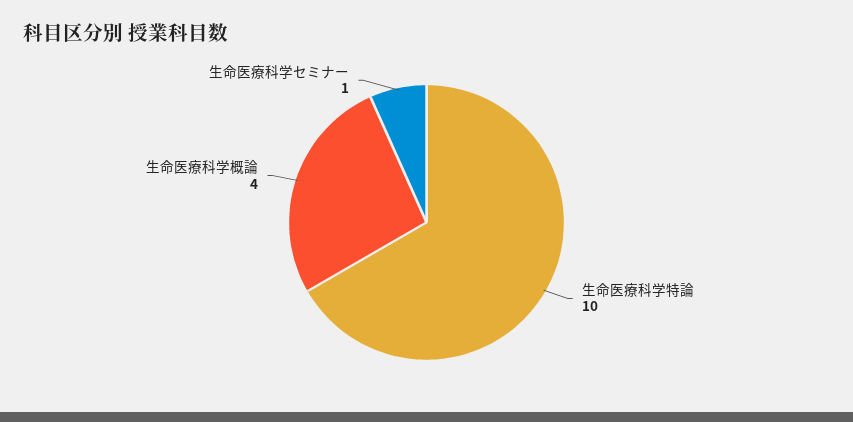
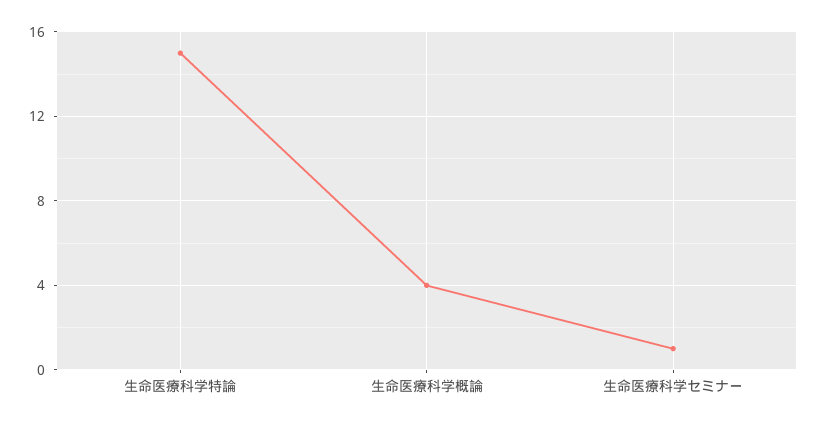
  {
-   "生命医療科学特論": 10,
+   "生命医療科学特論": 15,
    "生命医療科学概論": 4,
    "生命医療科学セミナー": 1
  }

